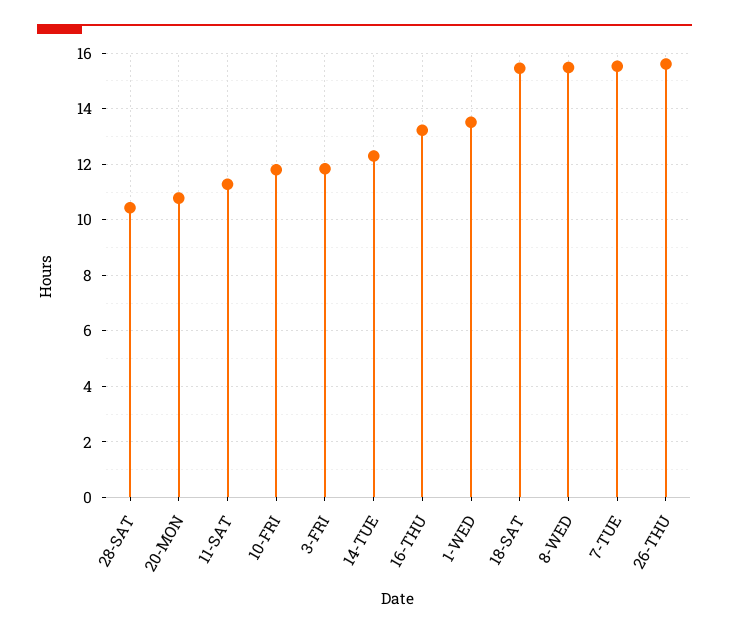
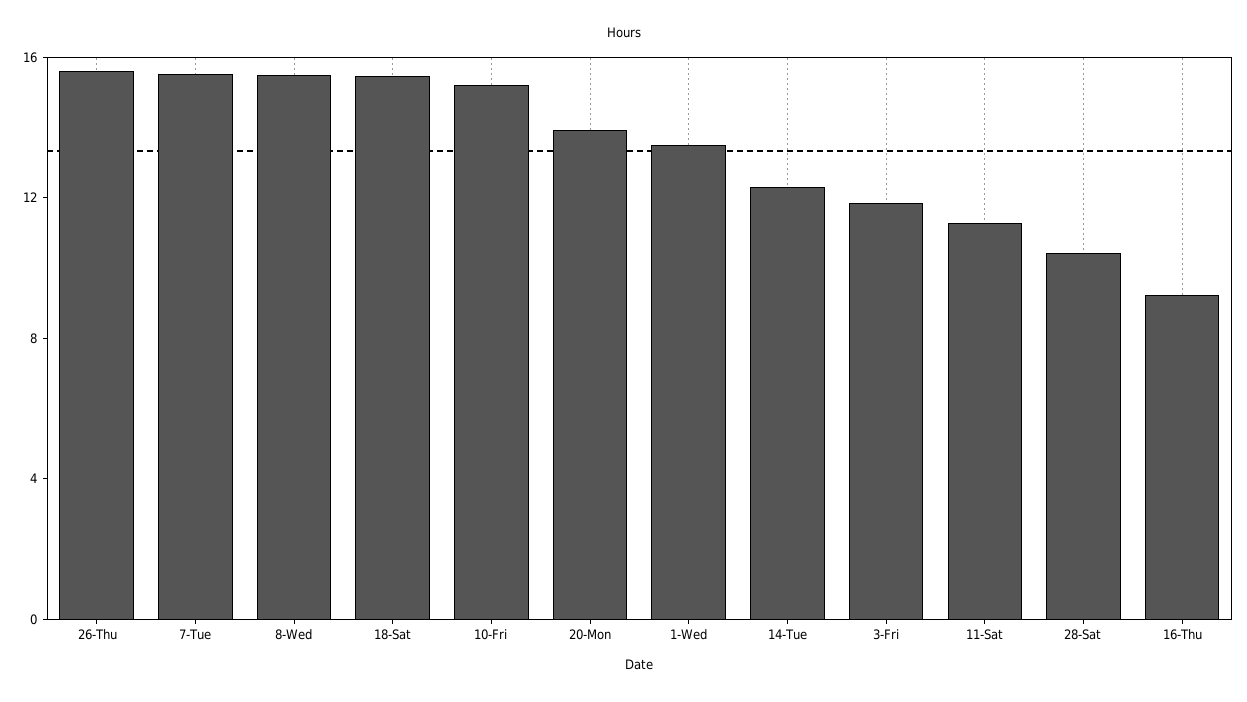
  {
    "28-SAT": 10.5,
-   "20-MON": 10.75,
+   "20-MON": 14,
    "11-SAT": 11.25,
-   "10-FRI": 11.75,
+   "10-FRI": 15,
    "3-FRI": 11.75,
    "14-TUE": 12.25,
-   "16-THU": 13.25,
+   "16-THU": 9,
    "1-WED": 13.5,
    "18-SAT": 15.5,
    "8-WED": 15.5,
    "7-TUE": 15.5,
    "26-THU": 15.5
  }

